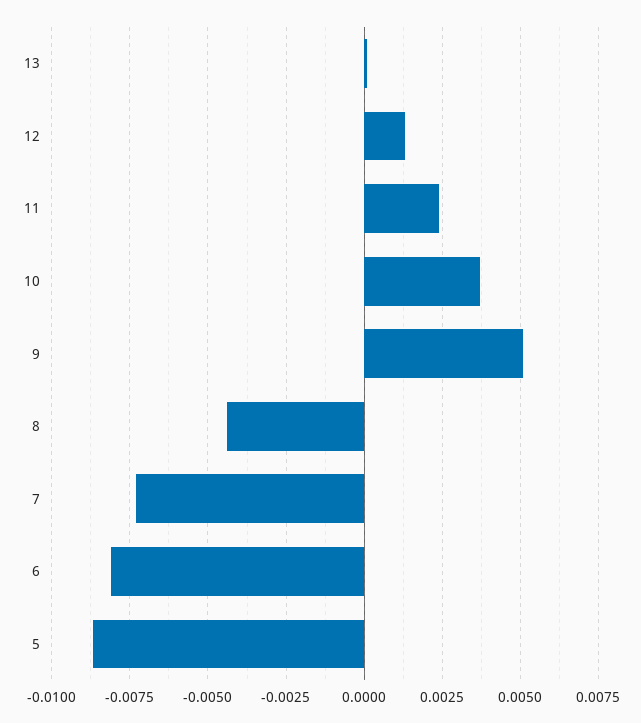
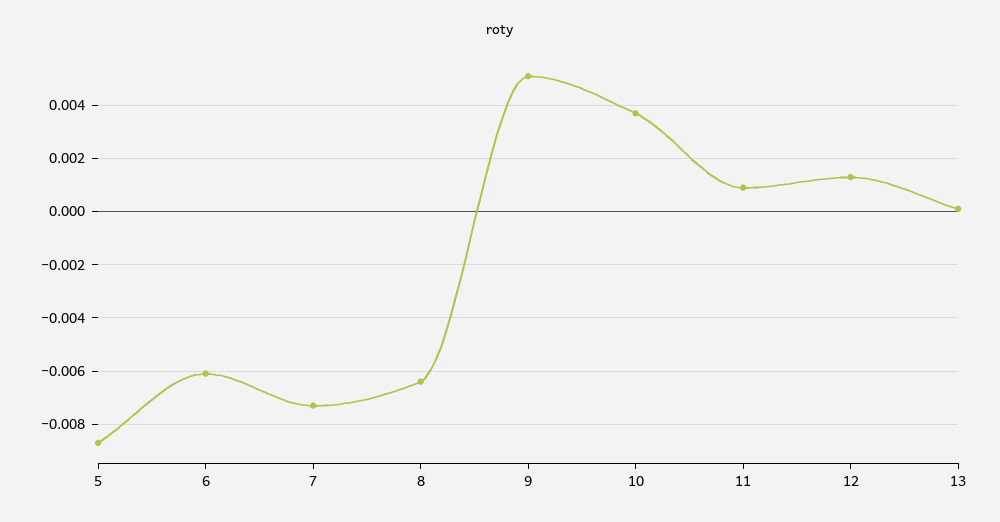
  {
    "13": 0,
    "12": 0.0015,
-   "11": 0.0025,
+   "11": 0.001,
    "10": 0.0035,
    "9": 0.005,
-   "8": -0.0045,
+   "8": -0.0065,
    "7": -0.0075,
-   "6": -0.008,
+   "6": -0.006,
    "5": -0.0085
  }

